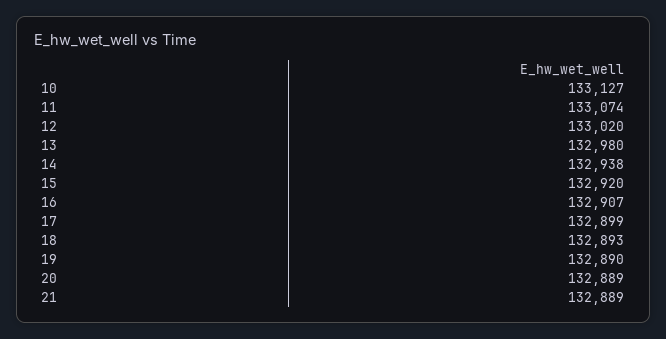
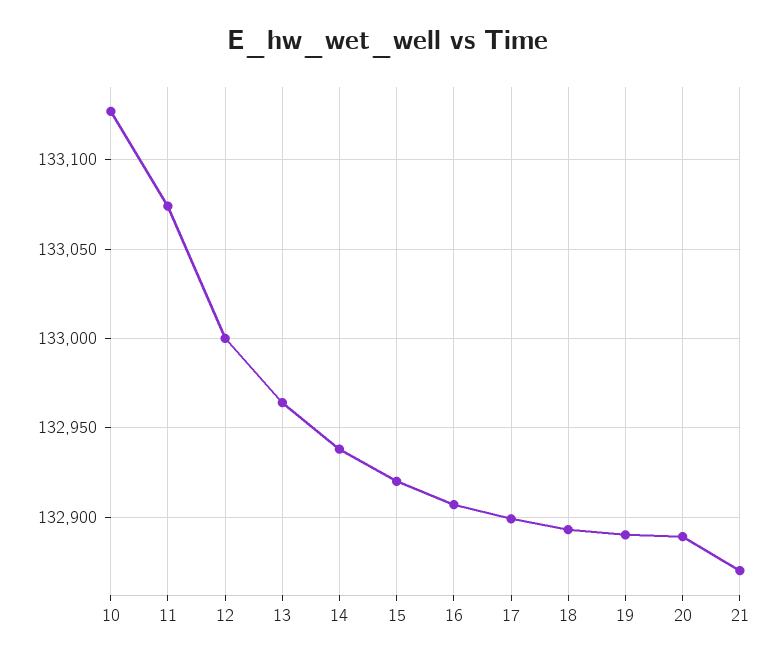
  {
    "10": 133127,
    "11": 133074,
-   "12": 133020,
+   "12": 133000,
-   "13": 132980,
+   "13": 132965,
    "14": 132938,
    "15": 132920,
    "16": 132907,
    "17": 132899,
    "18": 132893,
    "19": 132890,
    "20": 132889,
-   "21": 132889
+   "21": 132870
  }

